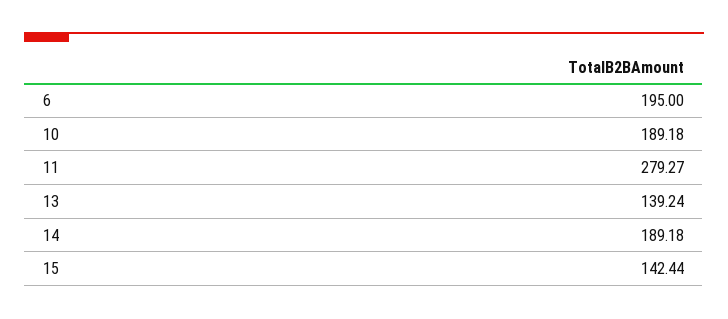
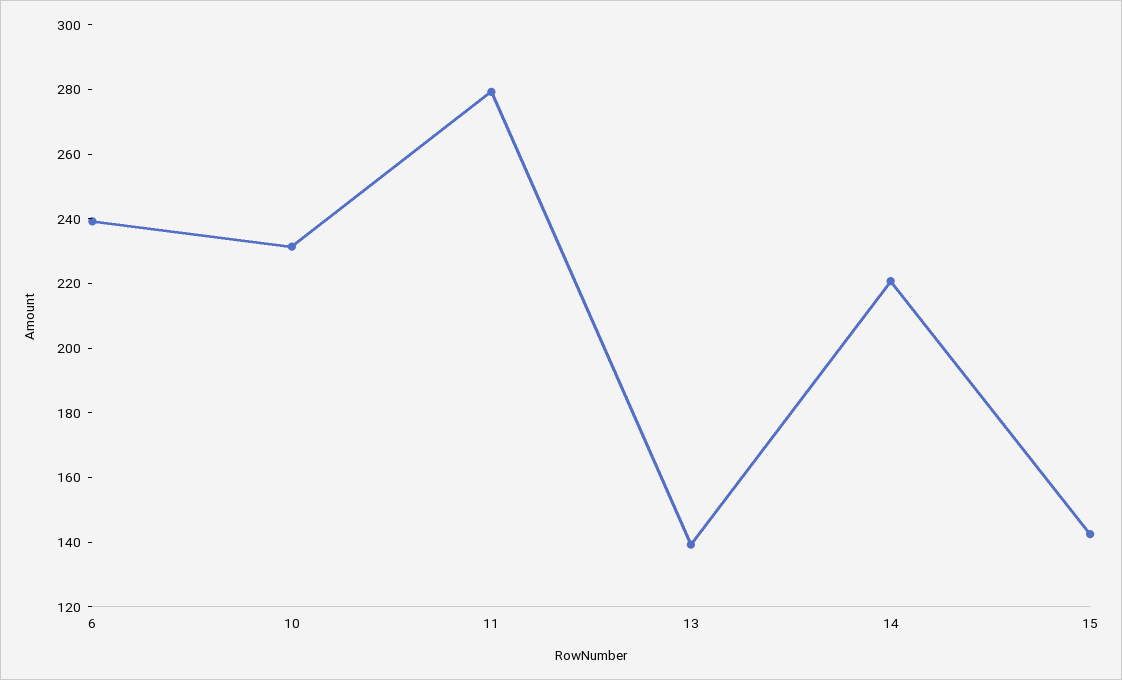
  {
-   "6": 195,
+   "6": 240,
-   "10": 189.18,
+   "10": 230,
    "11": 279.27,
    "13": 139.24,
-   "14": 189.18,
+   "14": 220,
    "15": 142.44
  }

